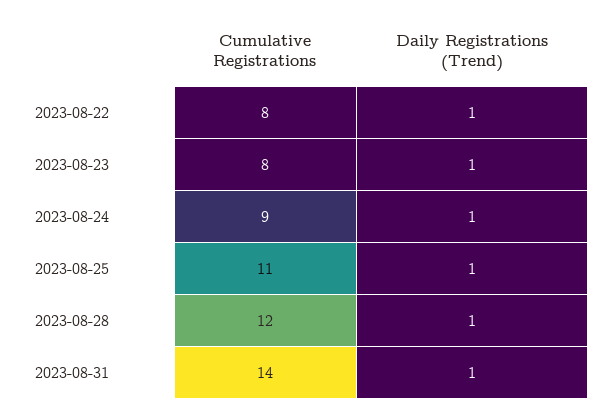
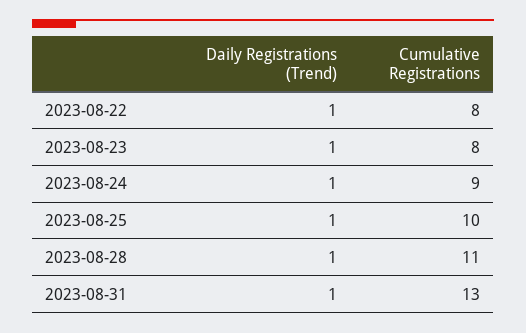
  {
    "Cumulative Registrations": {
      "2023-08-22": 8,
      "2023-08-23": 8,
      "2023-08-24": 9,
-     "2023-08-25": 11,
+     "2023-08-25": 10,
-     "2023-08-28": 12,
+     "2023-08-28": 11,
-     "2023-08-31": 14
+     "2023-08-31": 13
    },
    "Daily Registrations (Trend)": {
      "2023-08-22": 1,
      "2023-08-23": 1,
      "2023-08-24": 1,
      "2023-08-25": 1,
      "2023-08-28": 1,
      "2023-08-31": 1
    }
  }

